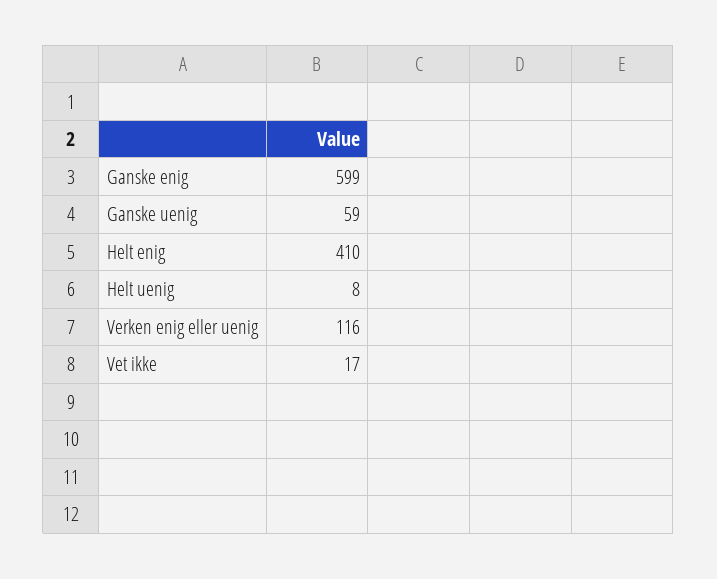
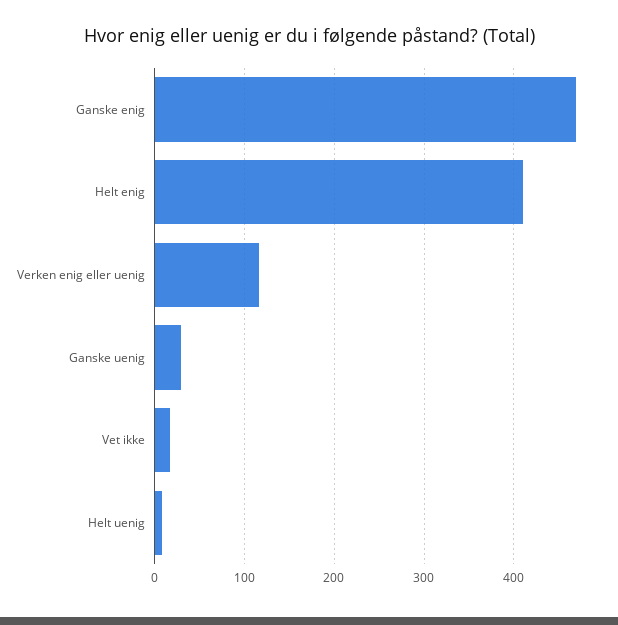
  {
-   "Ganske enig": 599,
+   "Ganske enig": 470,
-   "Ganske uenig": 59,
+   "Ganske uenig": 30,
    "Helt enig": 410,
    "Helt uenig": 8,
    "Verken enig eller uenig": 116,
    "Vet ikke": 17
  }

